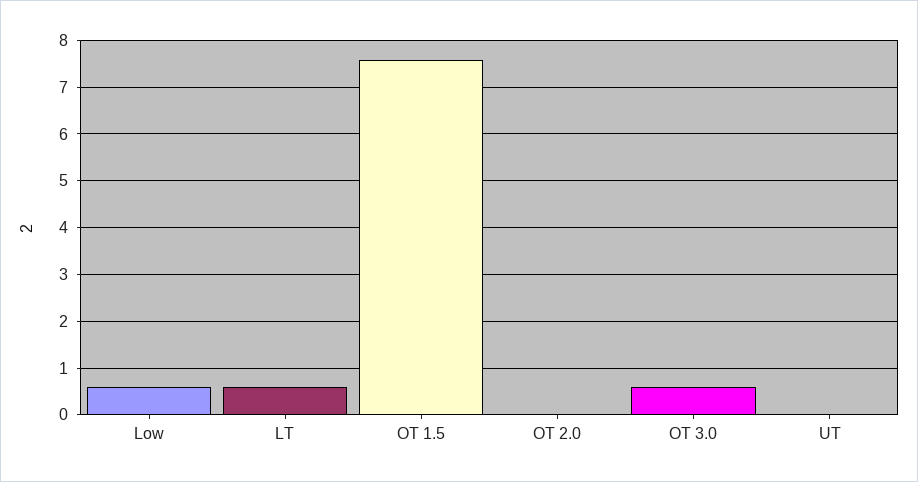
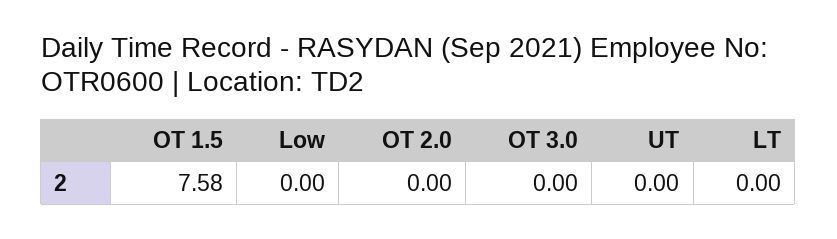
  {
-   "Low": 0.6,
+   "Low": 0,
-   "LT": 0.6,
+   "LT": 0,
    "OT 1.5": 7.58,
    "OT 2.0": 0,
-   "OT 3.0": 0.6,
+   "OT 3.0": 0,
    "UT": 0
  }

